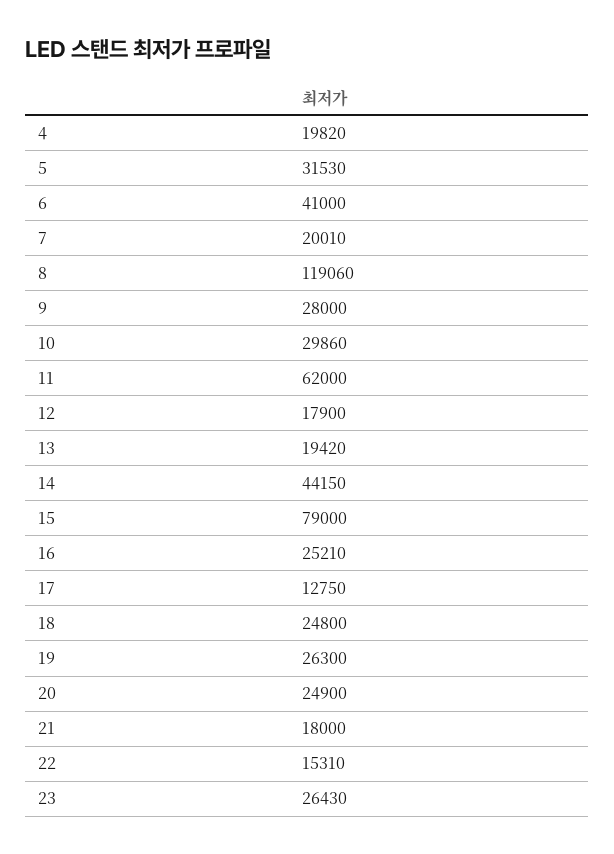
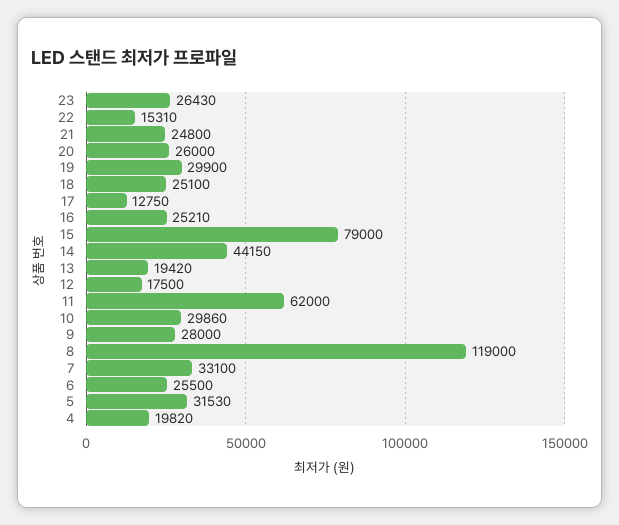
  {
    "4": 19820,
    "5": 31530,
-   "6": 41000,
+   "6": 25500,
-   "7": 20010,
+   "7": 33100,
-   "8": 119060,
+   "8": 119000,
    "9": 28000,
    "10": 29860,
    "11": 62000,
-   "12": 17900,
+   "12": 17500,
    "13": 19420,
    "14": 44150,
    "15": 79000,
    "16": 25210,
    "17": 12750,
-   "18": 24800,
+   "18": 25100,
-   "19": 26300,
+   "19": 29900,
-   "20": 24900,
+   "20": 26000,
-   "21": 18000,
+   "21": 24800,
    "22": 15310,
    "23": 26430
  }

